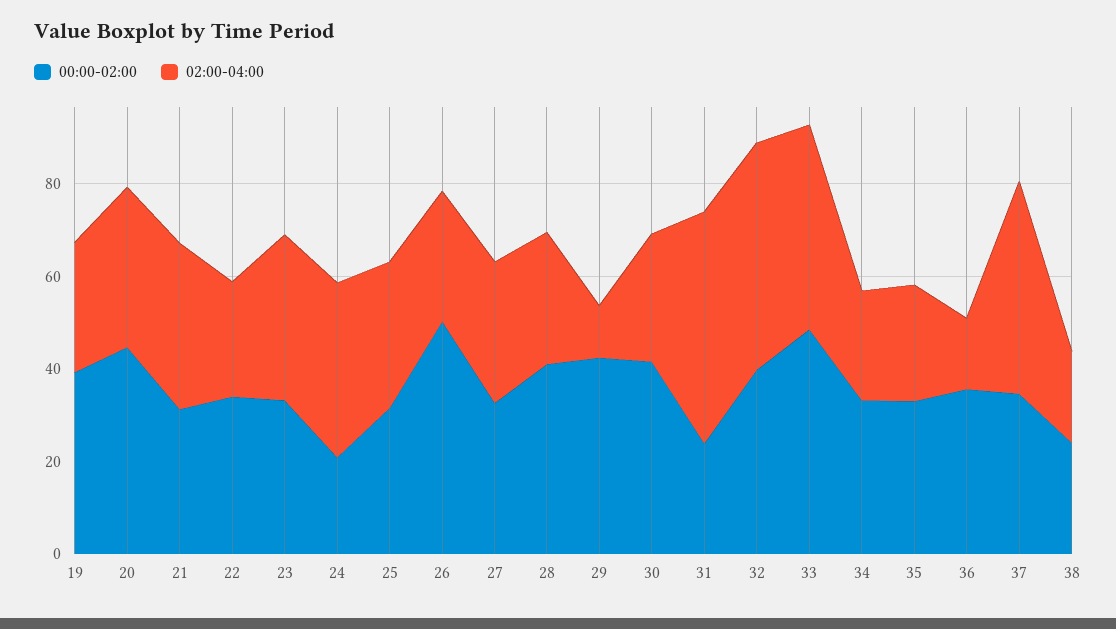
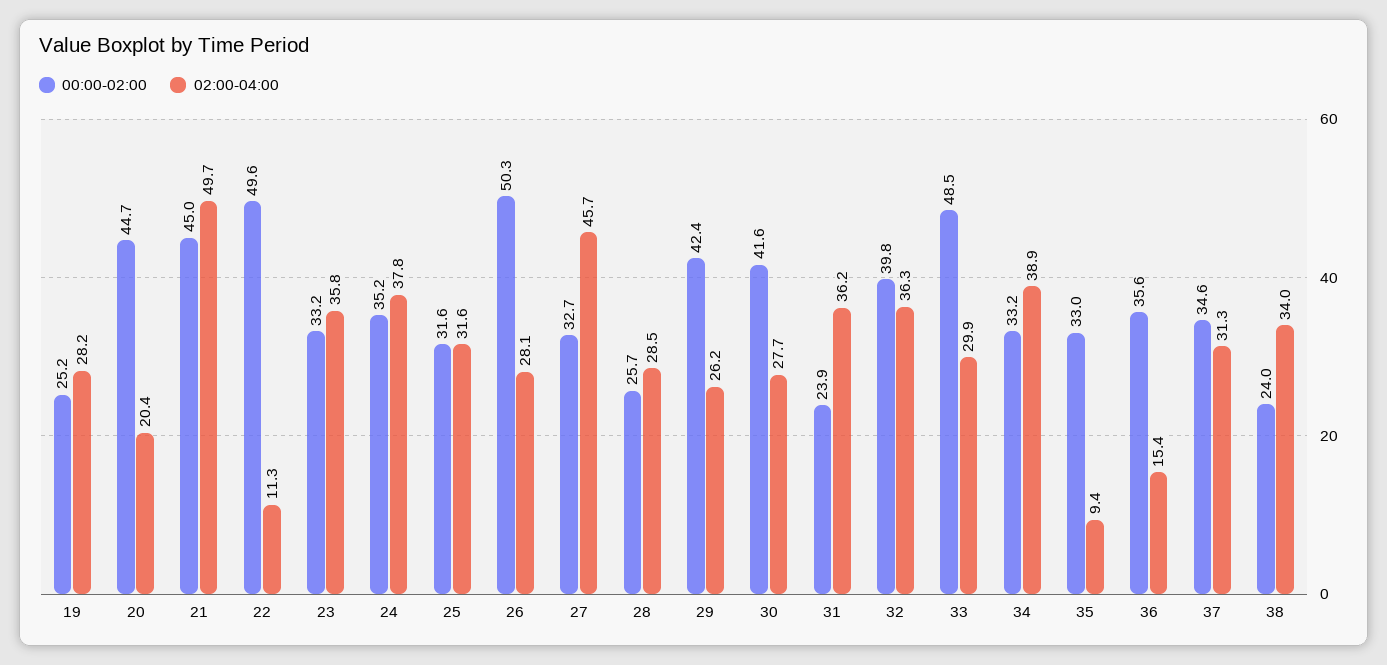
  {
    "00:00-02:00": {
-     "19": 40,
+     "19": 25.2,
      "20": 44.7,
-     "21": 30,
+     "21": 45,
-     "22": 35,
+     "22": 49.6,
      "23": 33.2,
-     "24": 20,
+     "24": 35.2,
      "25": 31.6,
      "26": 50.3,
      "27": 32.7,
-     "28": 40,
+     "28": 25.7,
      "29": 42.4,
      "30": 41.6,
      "31": 23.9,
      "32": 39.8,
      "33": 48.5,
      "34": 33.2,
      "35": 33,
      "36": 35.6,
      "37": 34.6,
      "38": 24
    },
    "02:00-04:00": {
      "19": 28.2,
-     "20": 35,
+     "20": 20.4,
-     "21": 35,
+     "21": 49.7,
-     "22": 25,
+     "22": 11.3,
      "23": 35.8,
      "24": 37.8,
      "25": 31.6,
      "26": 28.1,
-     "27": 30,
+     "27": 45.7,
      "28": 28.5,
-     "29": 10,
+     "29": 26.2,
      "30": 27.7,
-     "31": 50,
+     "31": 36.2,
-     "32": 50,
+     "32": 36.3,
-     "33": 45,
+     "33": 29.9,
-     "34": 25,
+     "34": 38.9,
-     "35": 25,
+     "35": 9.4,
      "36": 15.4,
-     "37": 45,
+     "37": 31.3,
-     "38": 20
+     "38": 34
    }
  }

